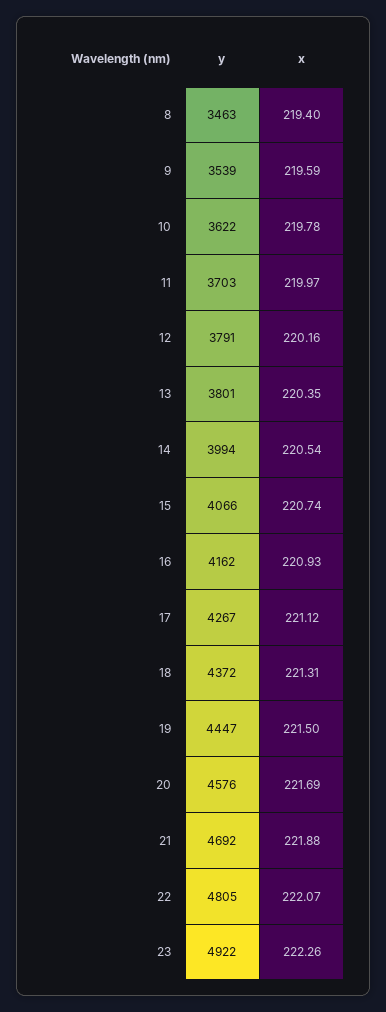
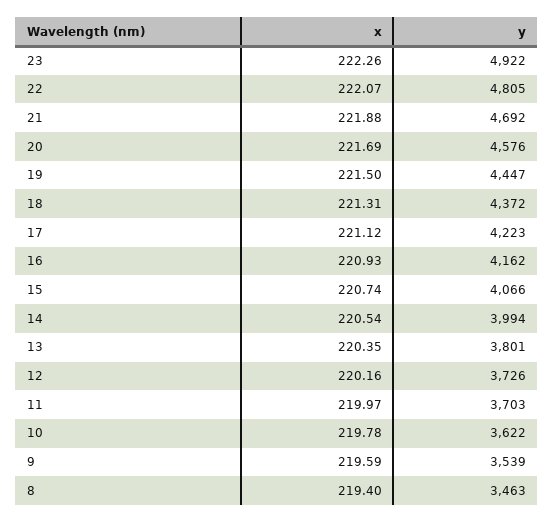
  {
    "y": {
      "8": 3463,
      "9": 3539,
      "10": 3622,
      "11": 3703,
-     "12": 3791,
+     "12": 3726,
      "13": 3801,
      "14": 3994,
      "15": 4066,
      "16": 4162,
-     "17": 4267,
+     "17": 4223,
      "18": 4372,
      "19": 4447,
      "20": 4576,
      "21": 4692,
      "22": 4805,
      "23": 4922
    },
    "x": {
      "8": 219.4,
      "9": 219.59,
      "10": 219.78,
      "11": 219.97,
      "12": 220.16,
      "13": 220.35,
      "14": 220.54,
      "15": 220.74,
      "16": 220.93,
      "17": 221.12,
      "18": 221.31,
      "19": 221.5,
      "20": 221.69,
      "21": 221.88,
      "22": 222.07,
      "23": 222.26
    }
  }

